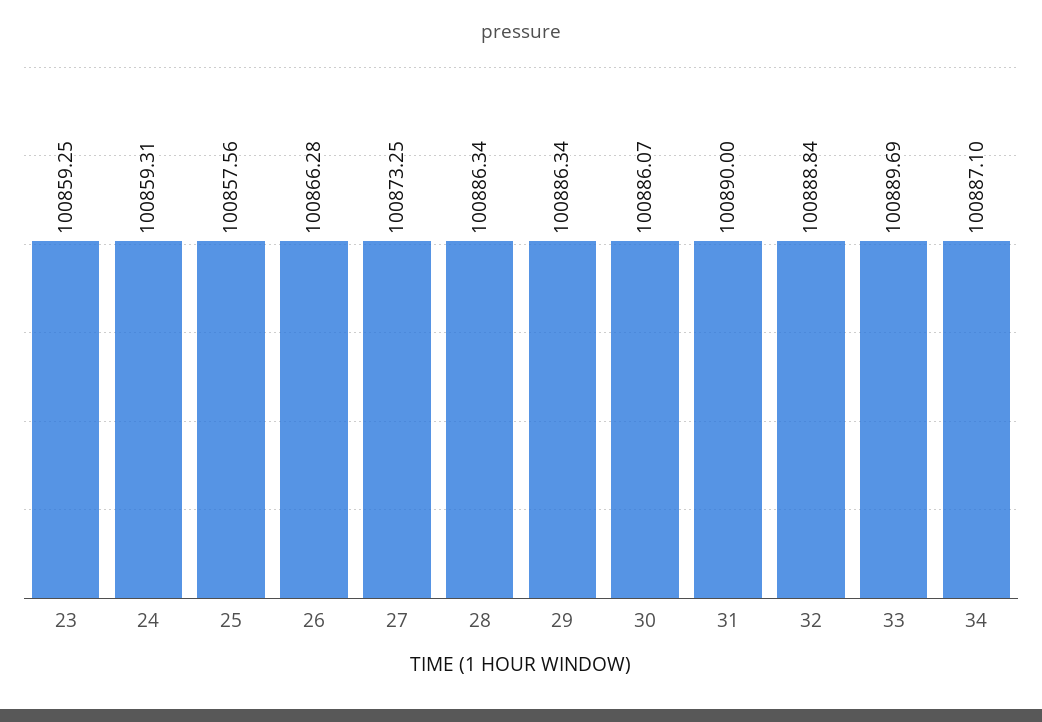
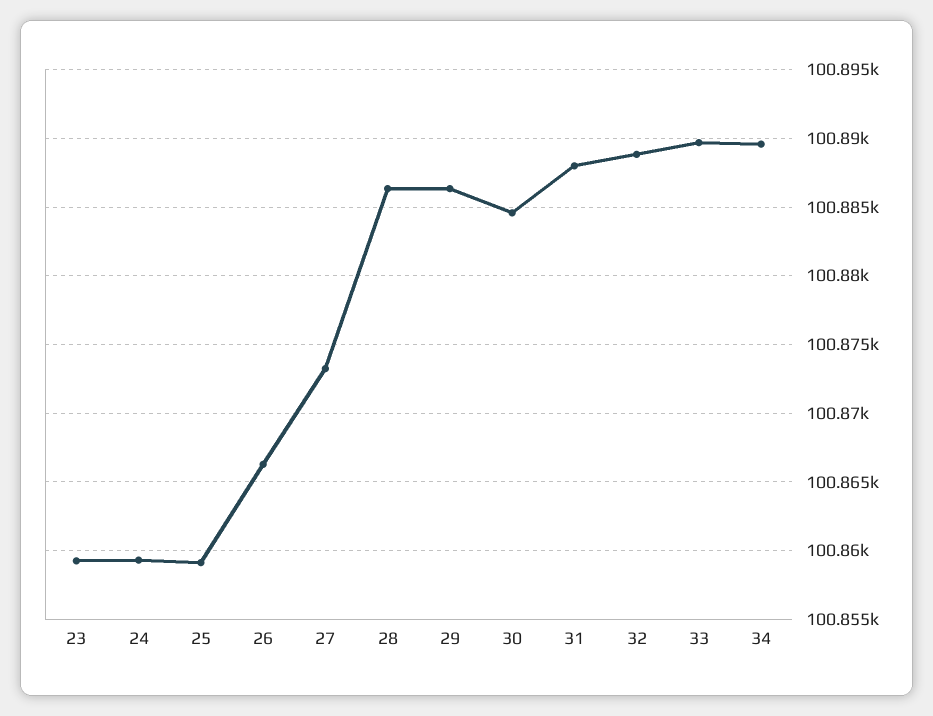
  {
    "23": 100859.25,
    "24": 100859.31,
-   "25": 100857.56,
+   "25": 100859,
    "26": 100866.28,
    "27": 100873.25,
    "28": 100886.34,
    "29": 100886.34,
-   "30": 100886.07,
+   "30": 100884.5,
-   "31": 100890,
+   "31": 100888,
    "32": 100888.84,
    "33": 100889.69,
-   "34": 100887.1
+   "34": 100889.5
  }

